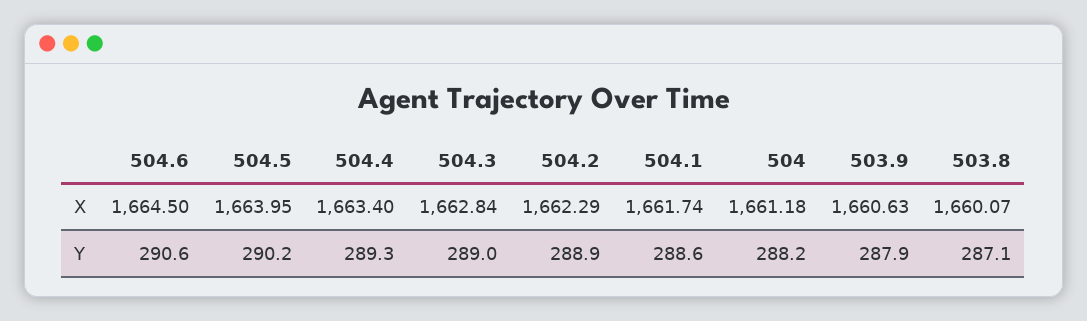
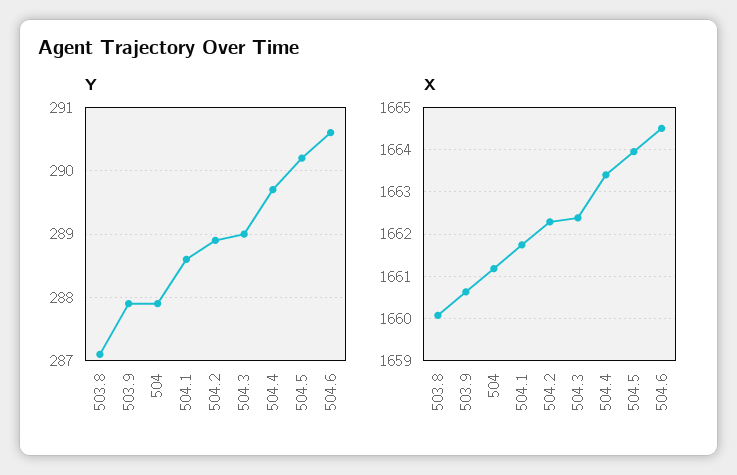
  {
    "X": {
      "504.6": 1664.5,
      "504.5": 1663.95,
      "504.4": 1663.4,
-     "504.3": 1662.84,
+     "504.3": 1662.4,
      "504.2": 1662.29,
      "504.1": 1661.74,
      "504": 1661.18,
      "503.9": 1660.63,
      "503.8": 1660.07
    },
    "Y": {
      "504.6": 290.6,
      "504.5": 290.2,
-     "504.4": 289.3,
+     "504.4": 289.7,
      "504.3": 289,
      "504.2": 288.9,
      "504.1": 288.6,
-     "504": 288.2,
+     "504": 287.9,
      "503.9": 287.9,
      "503.8": 287.1
    }
  }

